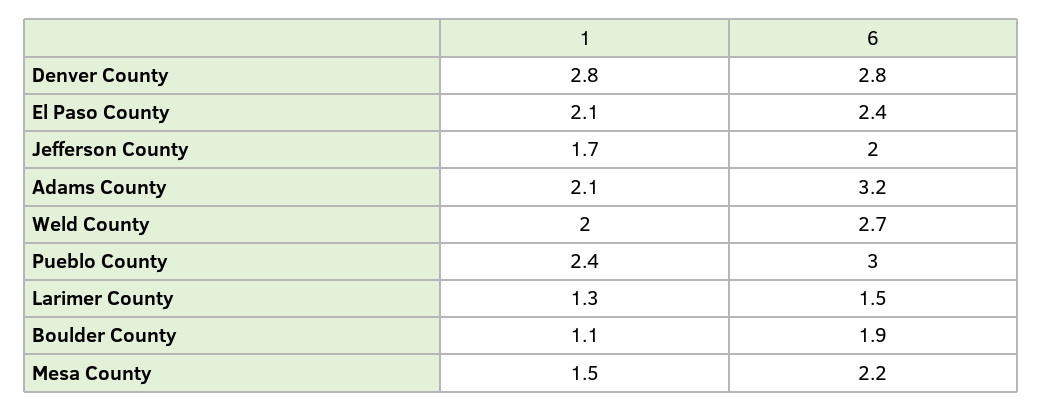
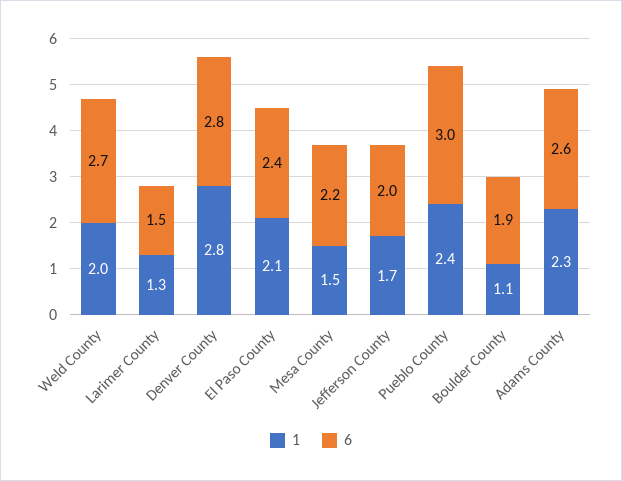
  {
    "1": {
      "Denver County": 2.8,
      "El Paso County": 2.1,
      "Jefferson County": 1.7,
-     "Adams County": 2.1,
+     "Adams County": 2.3,
      "Weld County": 2,
      "Pueblo County": 2.4,
      "Larimer County": 1.3,
      "Boulder County": 1.1,
      "Mesa County": 1.5
    },
    "6": {
      "Denver County": 2.8,
      "El Paso County": 2.4,
      "Jefferson County": 2,
-     "Adams County": 3.2,
+     "Adams County": 2.6,
      "Weld County": 2.7,
      "Pueblo County": 3,
      "Larimer County": 1.5,
      "Boulder County": 1.9,
      "Mesa County": 2.2
    }
  }

